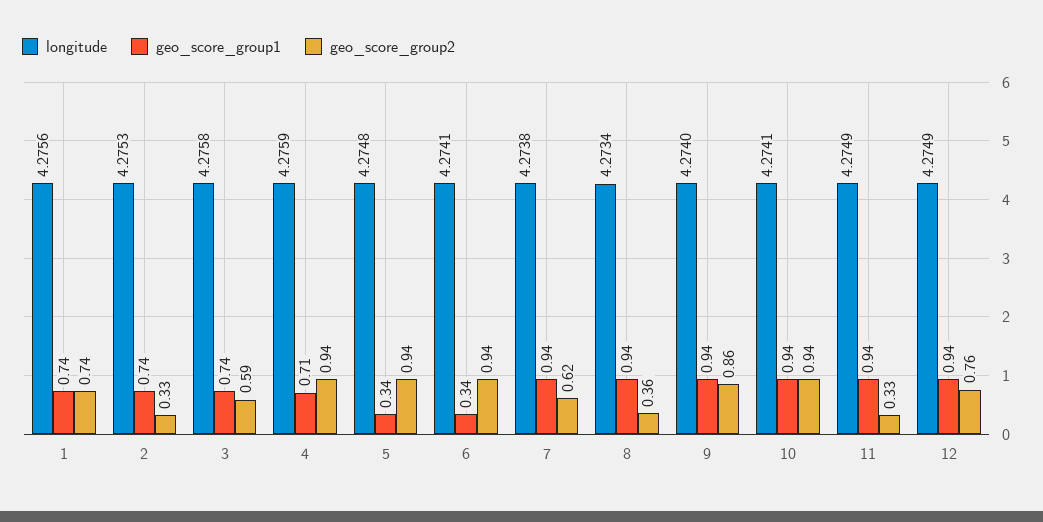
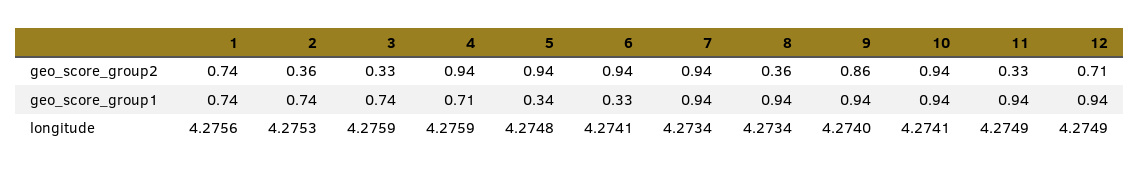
  {
    "longitude": {
      "1": 4.2756,
      "2": 4.2753,
-     "3": 4.2758,
+     "3": 4.2759,
      "4": 4.2759,
      "5": 4.2748,
      "6": 4.2741,
-     "7": 4.2738,
+     "7": 4.2734,
      "8": 4.2734,
      "9": 4.274,
      "10": 4.2741,
      "11": 4.2749,
      "12": 4.2749
    },
    "geo_score_group1": {
      "1": 0.74,
      "2": 0.74,
      "3": 0.74,
      "4": 0.71,
      "5": 0.34,
-     "6": 0.34,
+     "6": 0.33,
      "7": 0.94,
      "8": 0.94,
      "9": 0.94,
      "10": 0.94,
      "11": 0.94,
      "12": 0.94
    },
    "geo_score_group2": {
      "1": 0.74,
-     "2": 0.33,
+     "2": 0.36,
-     "3": 0.59,
+     "3": 0.33,
      "4": 0.94,
      "5": 0.94,
      "6": 0.94,
-     "7": 0.62,
+     "7": 0.94,
      "8": 0.36,
      "9": 0.86,
      "10": 0.94,
      "11": 0.33,
-     "12": 0.76
+     "12": 0.71
    }
  }

